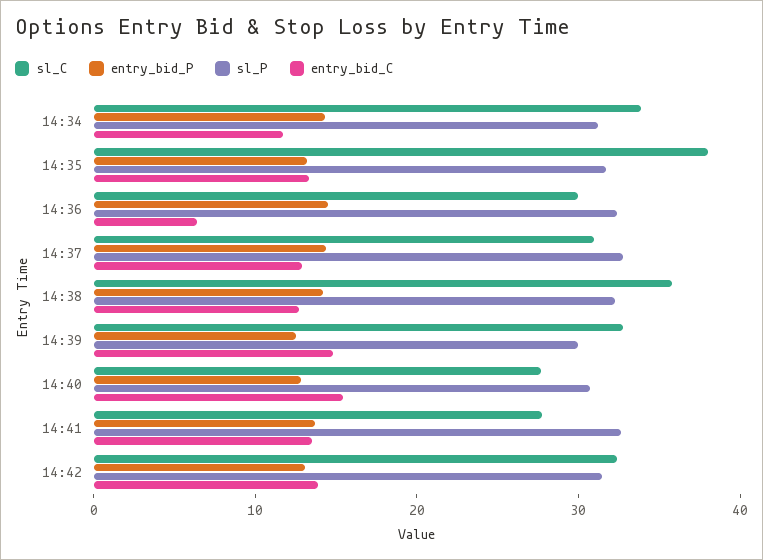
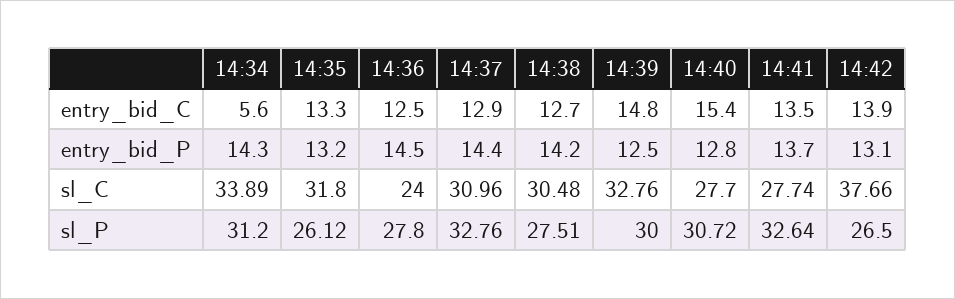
  {
    "sl_C": {
      "14:34": 33.89,
-     "14:35": 38,
+     "14:35": 31.8,
-     "14:36": 30,
+     "14:36": 24,
      "14:37": 30.96,
-     "14:38": 36,
+     "14:38": 30.48,
      "14:39": 32.76,
      "14:40": 27.7,
      "14:41": 27.74,
-     "14:42": 32
+     "14:42": 37.66
    },
    "entry_bid_P": {
      "14:34": 14.3,
      "14:35": 13.2,
      "14:36": 14.5,
      "14:37": 14.4,
      "14:38": 14.2,
      "14:39": 12.5,
      "14:40": 12.8,
      "14:41": 13.7,
      "14:42": 13.1
    },
    "sl_P": {
      "14:34": 31.2,
-     "14:35": 32,
+     "14:35": 26.12,
-     "14:36": 32,
+     "14:36": 27.8,
      "14:37": 32.76,
-     "14:38": 32,
+     "14:38": 27.51,
      "14:39": 30,
      "14:40": 30.72,
      "14:41": 32.64,
-     "14:42": 32
+     "14:42": 26.5
    },
    "entry_bid_C": {
-     "14:34": 12,
+     "14:34": 5.6,
      "14:35": 13.3,
-     "14:36": 6,
+     "14:36": 12.5,
      "14:37": 12.9,
      "14:38": 12.7,
      "14:39": 14.8,
      "14:40": 15.4,
      "14:41": 13.5,
      "14:42": 13.9
    }
  }

